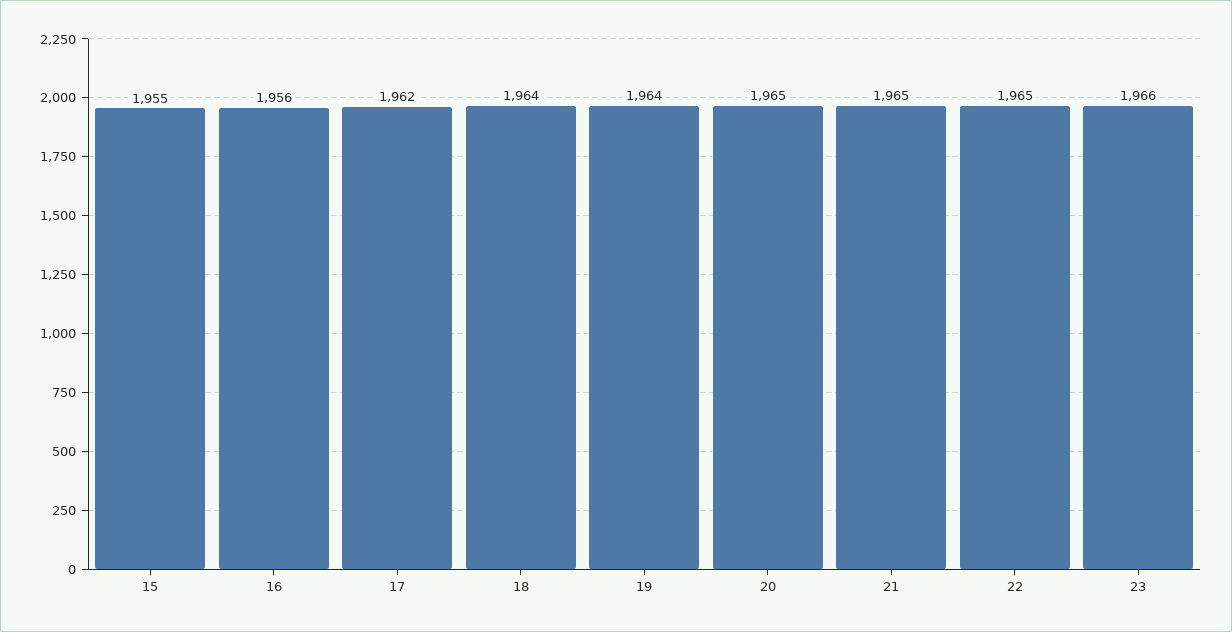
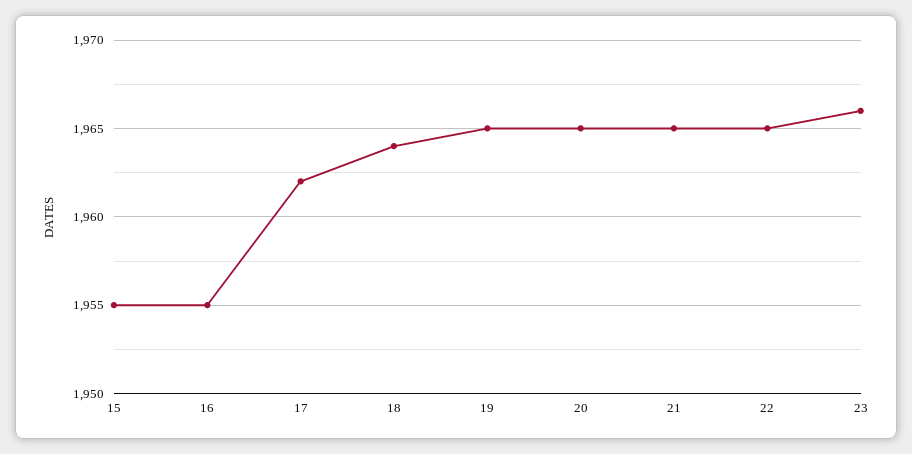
  {
    "15": 1955,
-   "16": 1956,
+   "16": 1955,
    "17": 1962,
    "18": 1964,
-   "19": 1964,
+   "19": 1965,
    "20": 1965,
    "21": 1965,
    "22": 1965,
    "23": 1966
  }

